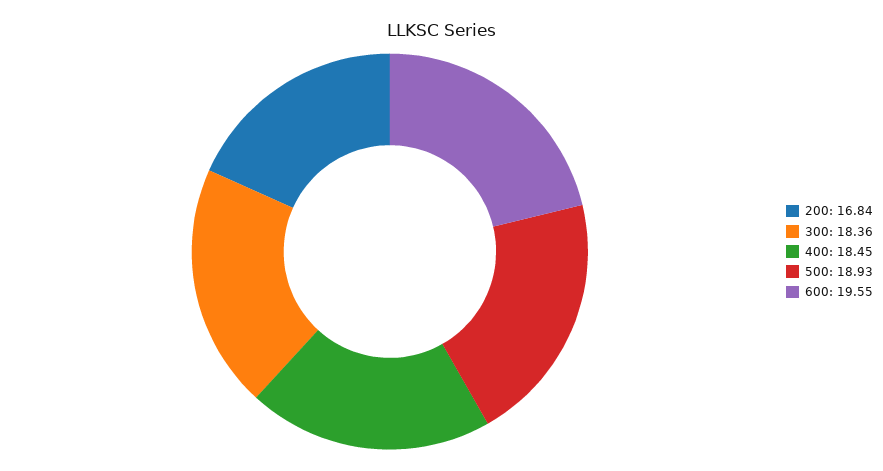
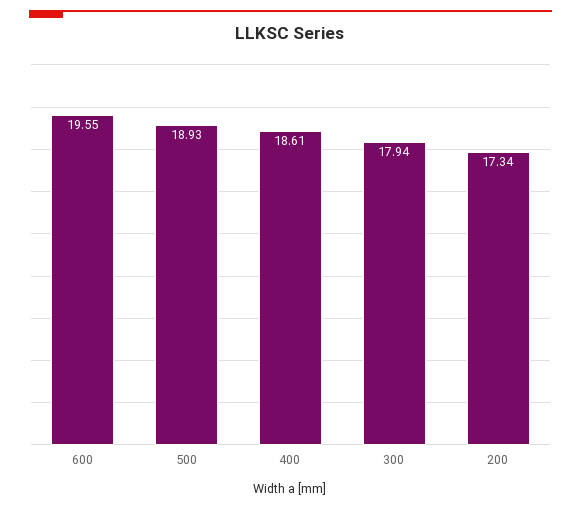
  {
-   "200": 16.84,
+   "200": 17.34,
-   "300": 18.36,
+   "300": 17.94,
-   "400": 18.45,
+   "400": 18.61,
    "500": 18.93,
    "600": 19.55
  }

